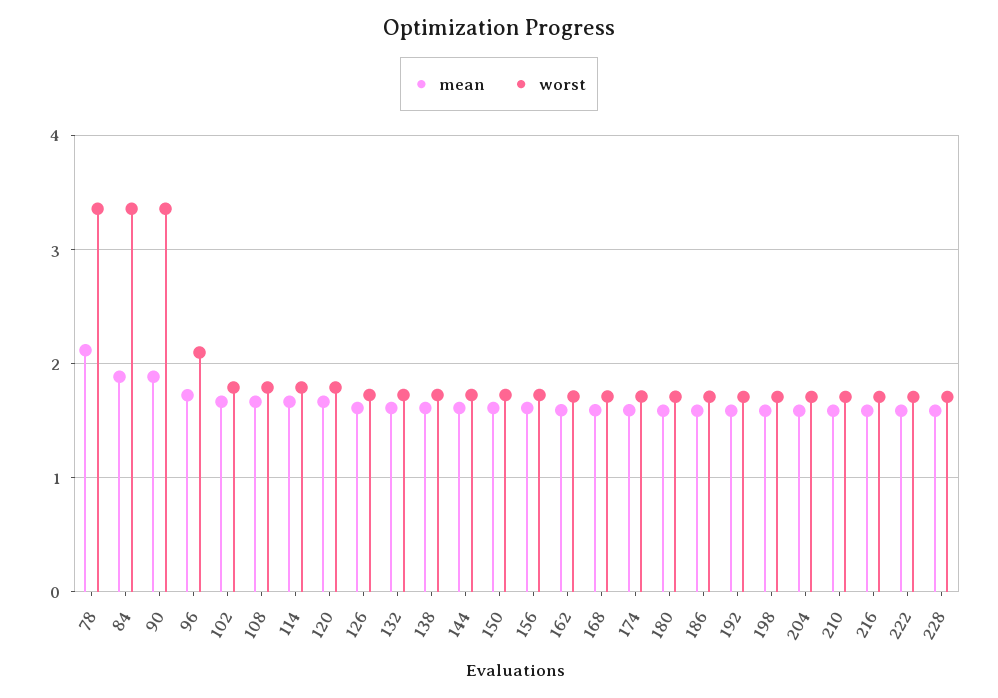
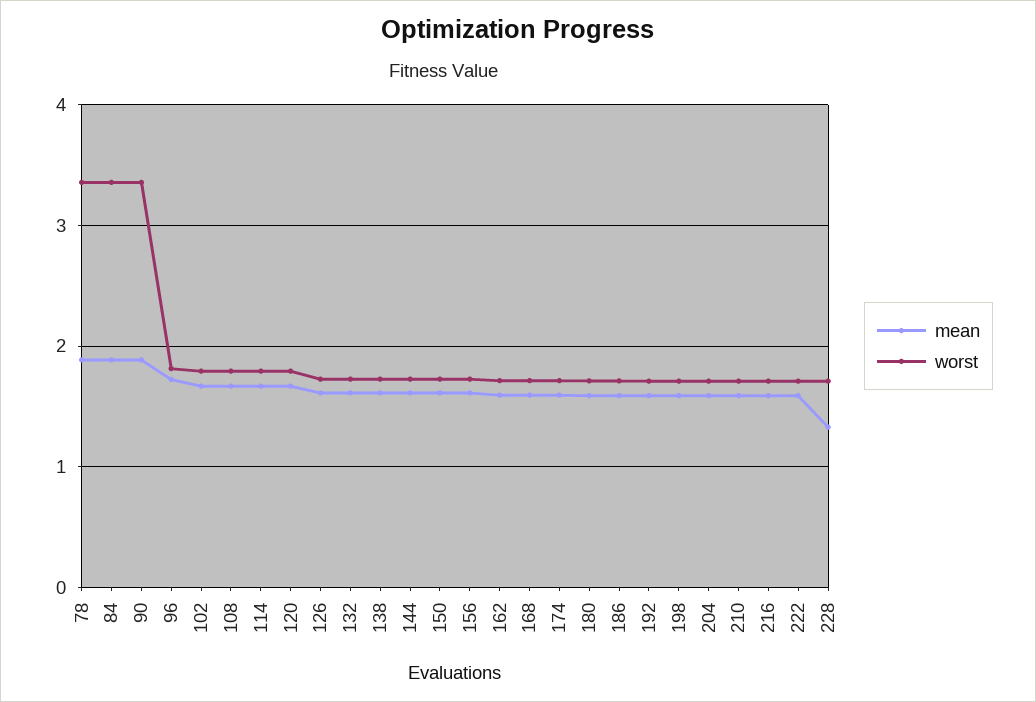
  {
    "mean": {
-     "78": 2.1,
+     "78": 1.9,
      "84": 1.9,
      "90": 1.9,
      "96": 1.7,
      "102": 1.7,
      "108": 1.7,
      "114": 1.7,
      "120": 1.7,
      "126": 1.6,
      "132": 1.6,
      "138": 1.6,
      "144": 1.6,
      "150": 1.6,
      "156": 1.6,
      "162": 1.6,
      "168": 1.6,
      "174": 1.6,
      "180": 1.6,
      "186": 1.6,
      "192": 1.6,
      "198": 1.6,
      "204": 1.6,
      "210": 1.6,
      "216": 1.6,
      "222": 1.6,
-     "228": 1.6
+     "228": 1.3
    },
    "worst": {
      "78": 3.4,
      "84": 3.4,
      "90": 3.4,
-     "96": 2.1,
+     "96": 1.8,
      "102": 1.8,
      "108": 1.8,
      "114": 1.8,
      "120": 1.8,
      "126": 1.7,
      "132": 1.7,
      "138": 1.7,
      "144": 1.7,
      "150": 1.7,
      "156": 1.7,
      "162": 1.7,
      "168": 1.7,
      "174": 1.7,
      "180": 1.7,
      "186": 1.7,
      "192": 1.7,
      "198": 1.7,
      "204": 1.7,
      "210": 1.7,
      "216": 1.7,
      "222": 1.7,
      "228": 1.7
    }
  }

